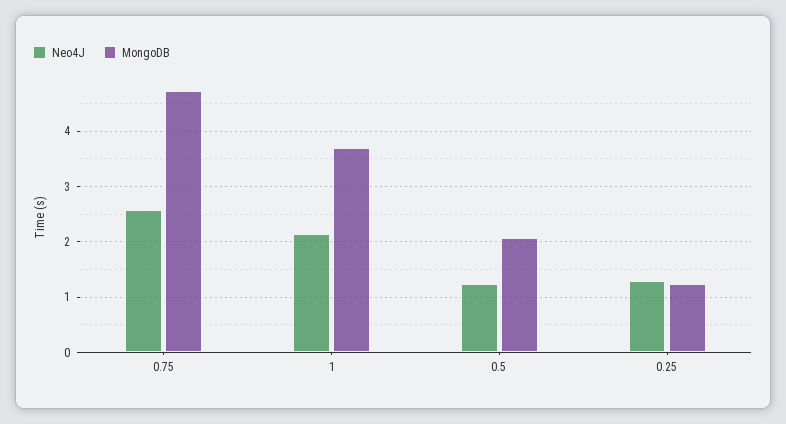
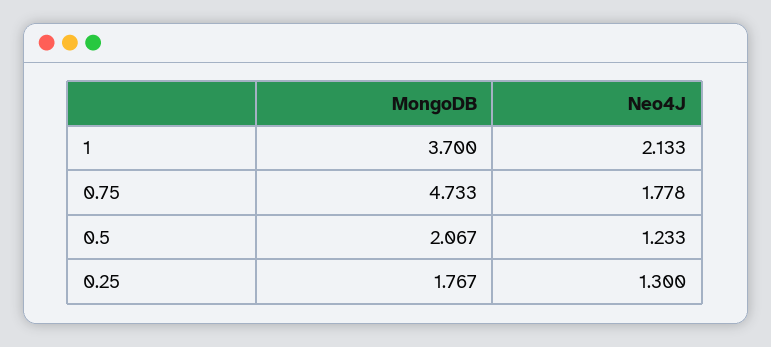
  {
    "Neo4J": {
-     "0.75": 2.6,
+     "0.75": 1.778,
      "1": 2.133,
      "0.5": 1.233,
      "0.25": 1.3
    },
    "MongoDB": {
      "0.75": 4.733,
      "1": 3.7,
      "0.5": 2.067,
-     "0.25": 1.2
+     "0.25": 1.767
    }
  }

